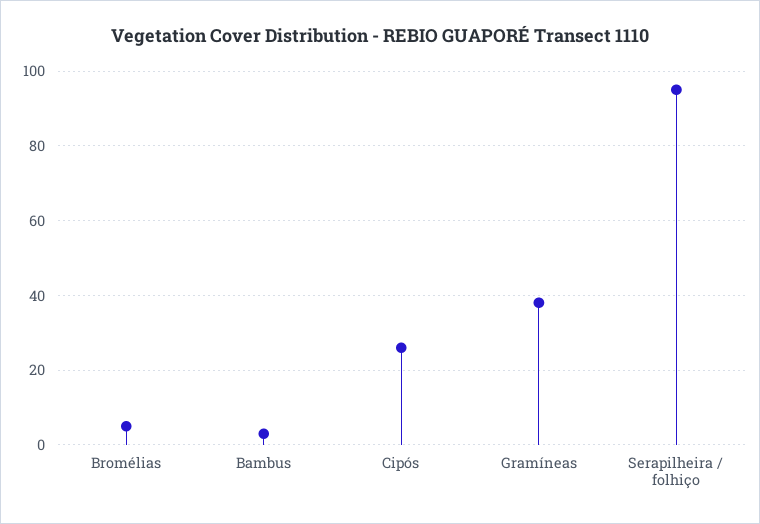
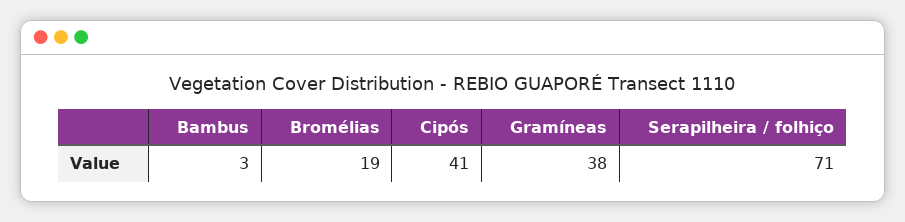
  {
-   "Bromélias": 5,
+   "Bromélias": 19,
    "Bambus": 3,
-   "Cipós": 25,
+   "Cipós": 41,
    "Gramíneas": 38,
-   "Serapilheira / folhiço": 95
+   "Serapilheira / folhiço": 71
  }

